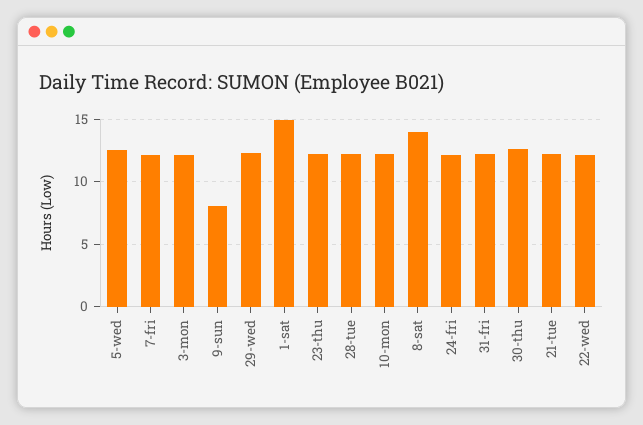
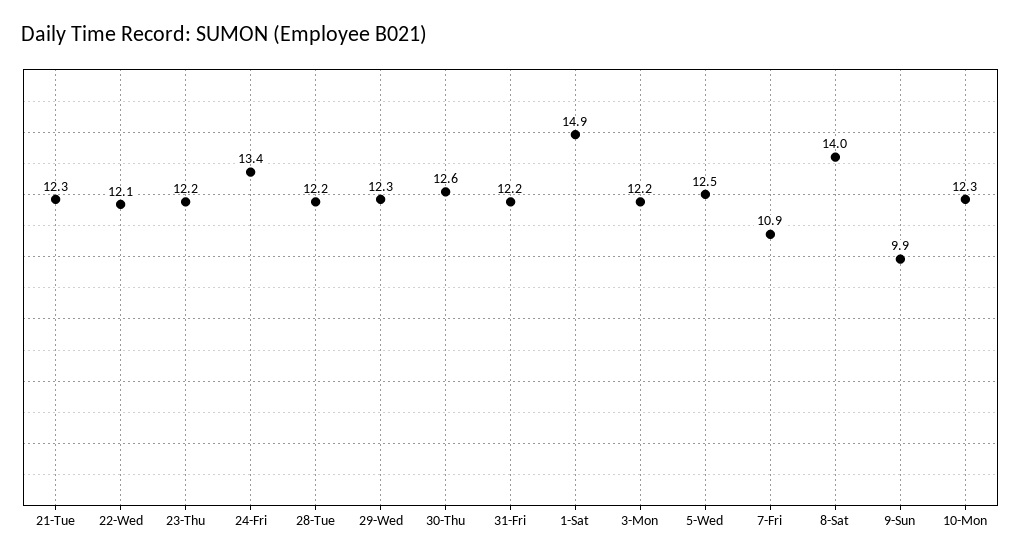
  {
    "5-wed": 12.5,
-   "7-fri": 12,
+   "7-fri": 10.9,
    "3-mon": 12.2,
-   "9-sun": 8,
+   "9-sun": 9.9,
    "29-wed": 12.3,
    "1-sat": 14.9,
    "23-thu": 12.2,
    "28-tue": 12.2,
    "10-mon": 12.3,
    "8-sat": 14,
-   "24-fri": 12,
+   "24-fri": 13.4,
    "31-fri": 12.2,
    "30-thu": 12.6,
    "21-tue": 12.3,
    "22-wed": 12.1
  }

